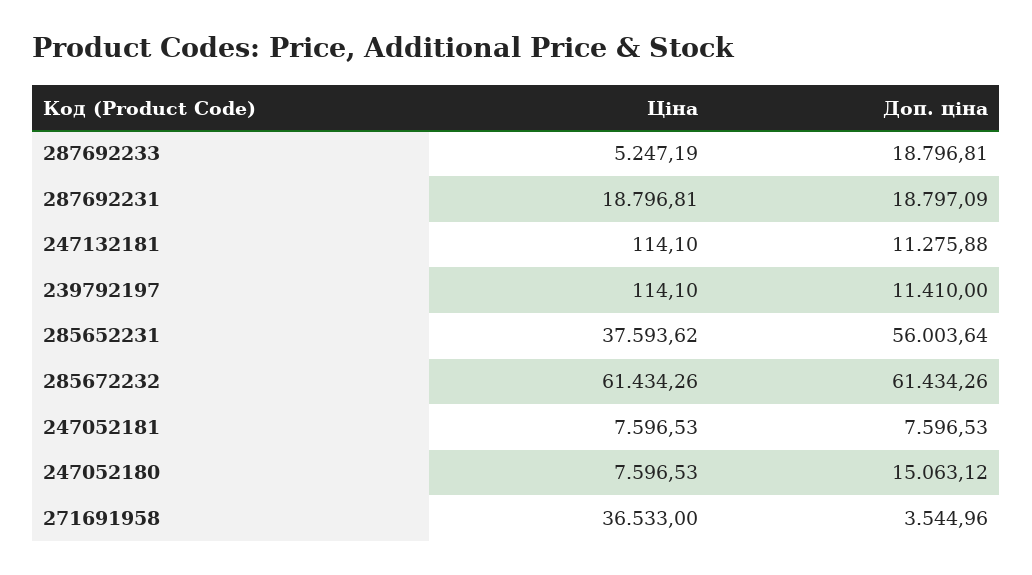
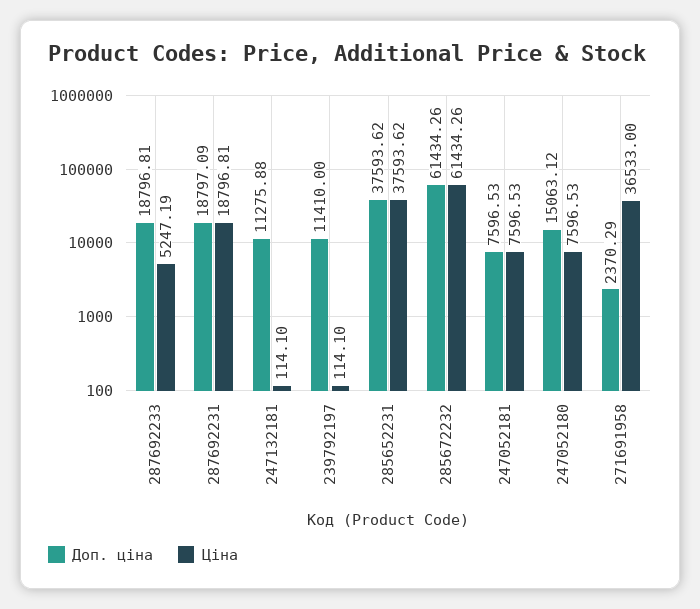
  {
    "Ціна": {
      "287692233": 5247.19,
      "287692231": 18796.81,
      "247132181": 114.1,
      "239792197": 114.1,
      "285652231": 37593.62,
      "285672232": 61434.26,
      "247052181": 7596.53,
      "247052180": 7596.53,
      "271691958": 36533
    },
    "Доп. ціна": {
      "287692233": 18796.81,
      "287692231": 18797.09,
      "247132181": 11275.88,
      "239792197": 11410,
-     "285652231": 56003.64,
+     "285652231": 37593.62,
      "285672232": 61434.26,
      "247052181": 7596.53,
      "247052180": 15063.12,
-     "271691958": 3544.96
+     "271691958": 2370.29
    }
  }

